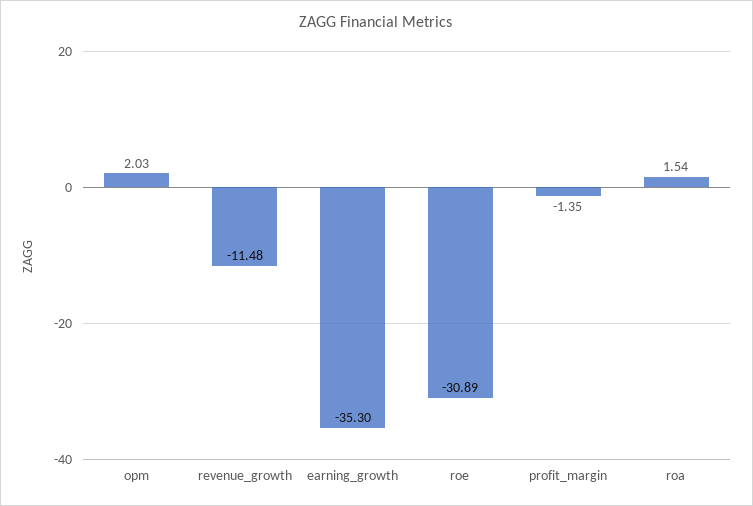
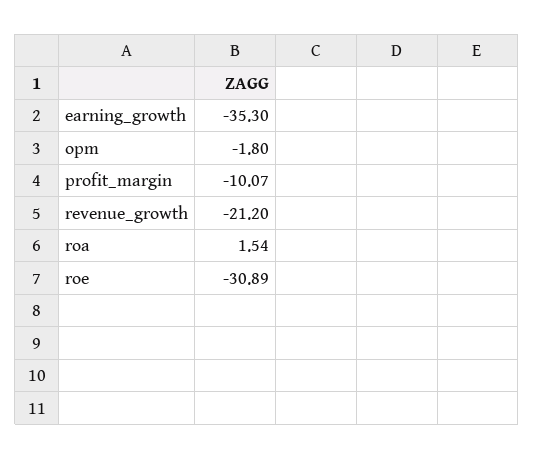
  {
-   "opm": 2.03,
+   "opm": -1.8,
-   "revenue_growth": -11.48,
+   "revenue_growth": -21.2,
    "earning_growth": -35.3,
    "roe": -30.89,
-   "profit_margin": -1.35,
+   "profit_margin": -10.07,
    "roa": 1.54
  }

